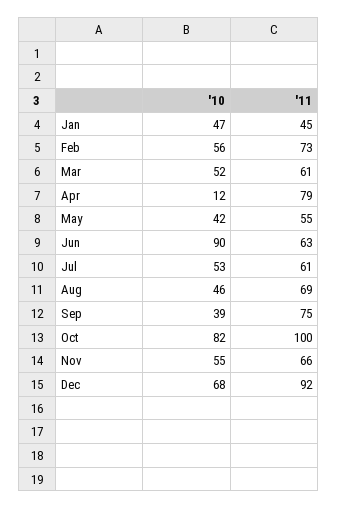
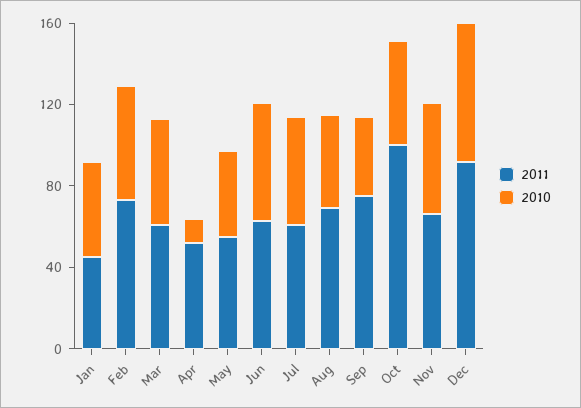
  {
    "'10": {
      "Jan": 47,
      "Feb": 56,
      "Mar": 52,
      "Apr": 12,
      "May": 42,
-     "Jun": 90,
+     "Jun": 60,
      "Jul": 53,
      "Aug": 46,
      "Sep": 39,
-     "Oct": 82,
+     "Oct": 50,
      "Nov": 55,
      "Dec": 68
    },
    "'11": {
      "Jan": 45,
      "Feb": 73,
      "Mar": 61,
-     "Apr": 79,
+     "Apr": 50,
      "May": 55,
      "Jun": 63,
      "Jul": 61,
      "Aug": 69,
      "Sep": 75,
      "Oct": 100,
      "Nov": 66,
      "Dec": 92
    }
  }

